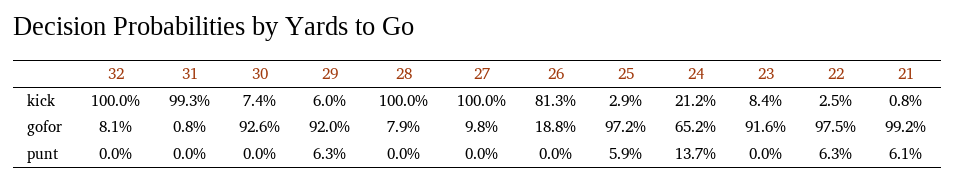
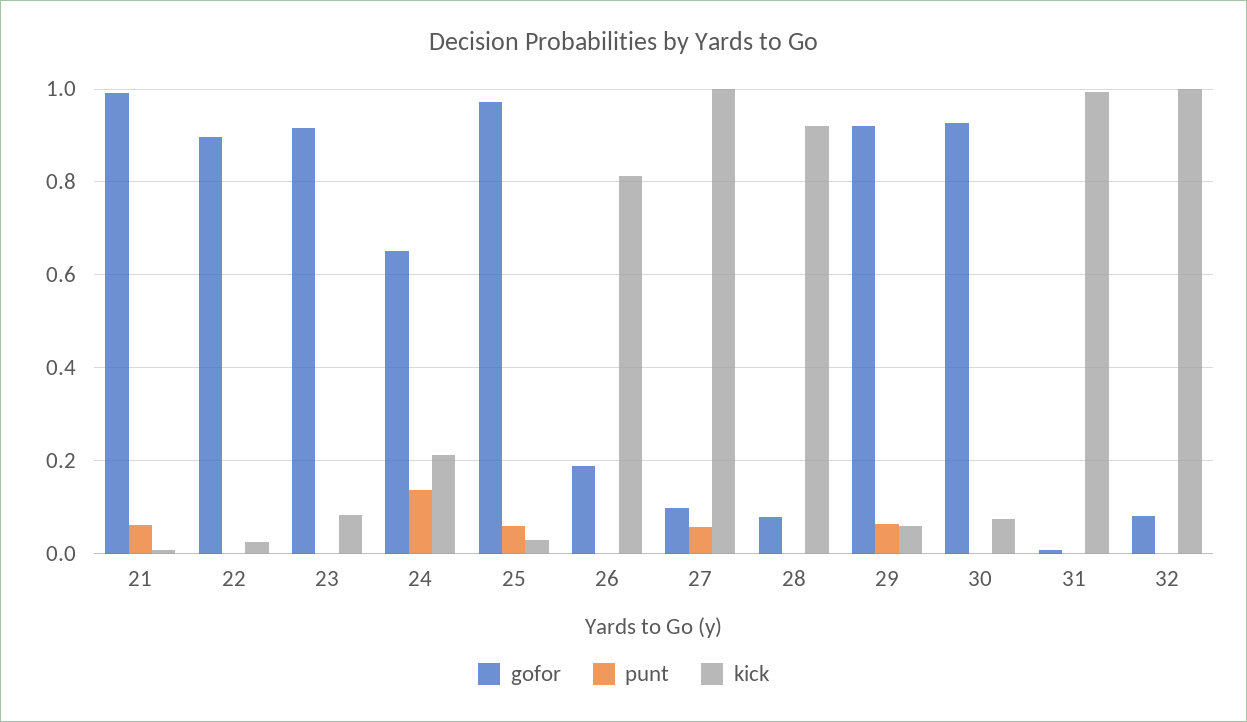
  {
    "kick": {
      "32": 1,
      "31": 0.993,
      "30": 0.074,
      "29": 0.06,
-     "28": 1,
+     "28": 0.92,
      "27": 1,
      "26": 0.813,
      "25": 0.029,
      "24": 0.212,
      "23": 0.084,
      "22": 0.025,
      "21": 0.008
    },
    "gofor": {
      "32": 0.081,
      "31": 0.008,
      "30": 0.926,
      "29": 0.92,
      "28": 0.079,
      "27": 0.098,
      "26": 0.188,
      "25": 0.972,
      "24": 0.652,
      "23": 0.916,
-     "22": 0.975,
+     "22": 0.9,
      "21": 0.992
    },
    "punt": {
      "32": 0,
      "31": 0,
      "30": 0,
      "29": 0.063,
      "28": 0,
-     "27": 0,
+     "27": 0.06,
      "26": 0,
      "25": 0.059,
      "24": 0.137,
      "23": 0,
-     "22": 0.063,
+     "22": 0,
      "21": 0.061
    }
  }

